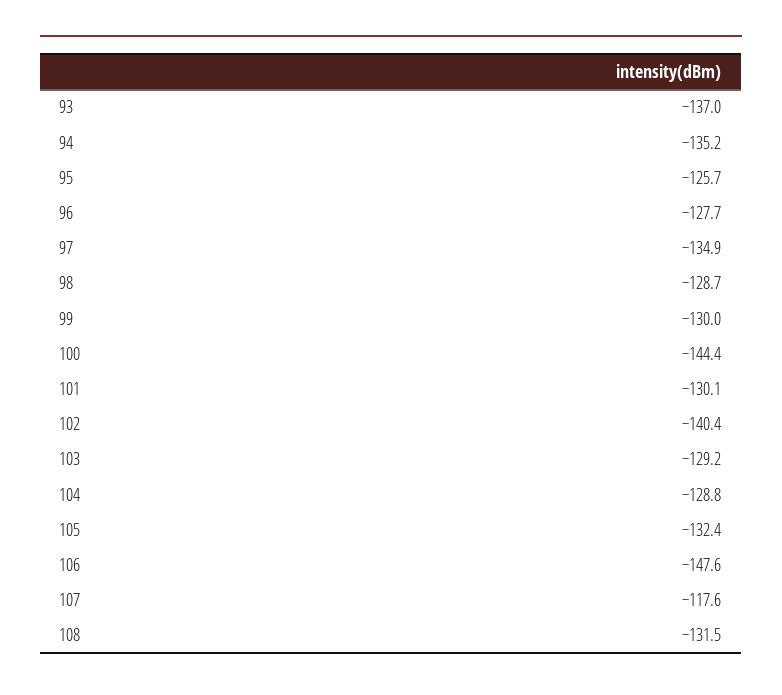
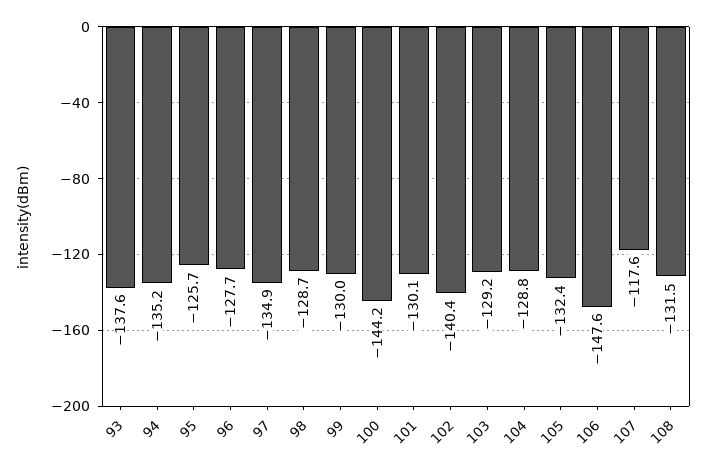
  {
-   "93": -137,
+   "93": -137.6,
    "94": -135.2,
    "95": -125.7,
    "96": -127.7,
    "97": -134.9,
    "98": -128.7,
    "99": -130,
-   "100": -144.4,
+   "100": -144.2,
    "101": -130.1,
    "102": -140.4,
    "103": -129.2,
    "104": -128.8,
    "105": -132.4,
    "106": -147.6,
    "107": -117.6,
    "108": -131.5
  }

